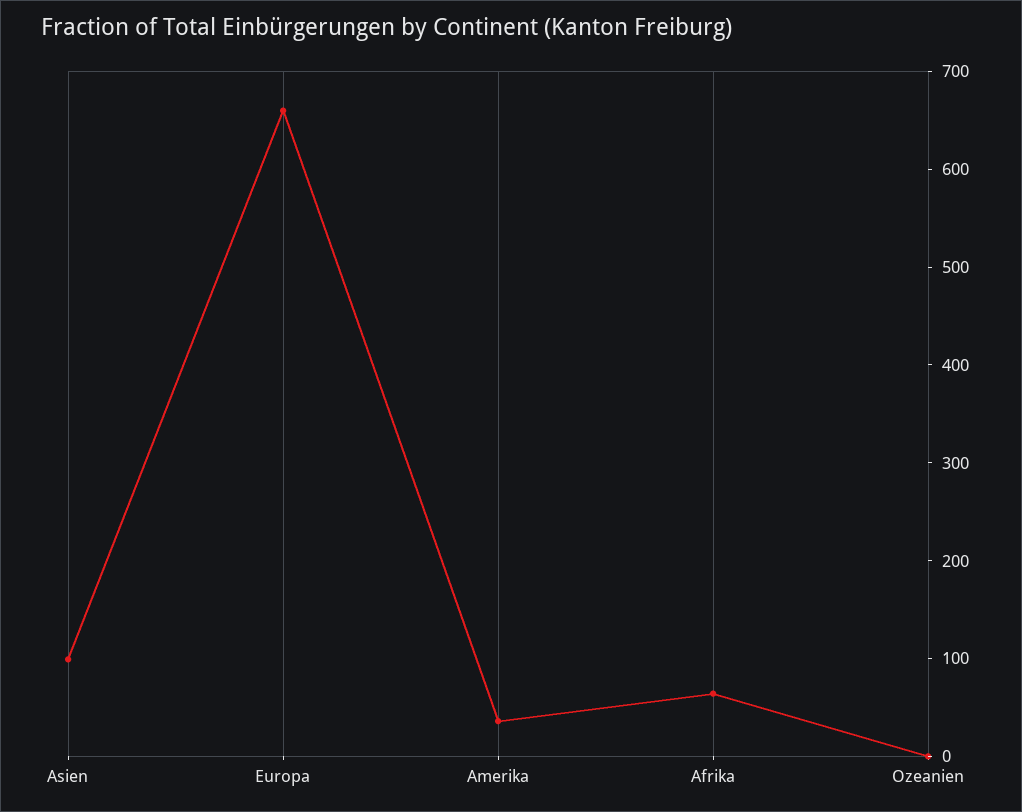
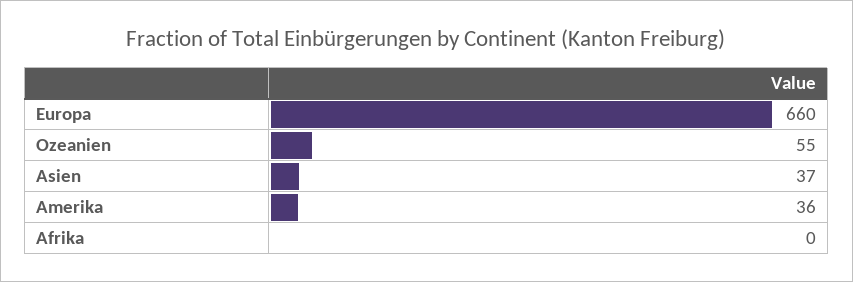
  {
-   "Asien": 100,
+   "Asien": 37,
    "Europa": 660,
    "Amerika": 36,
-   "Afrika": 60,
+   "Afrika": 0,
-   "Ozeanien": 0
+   "Ozeanien": 55
  }

